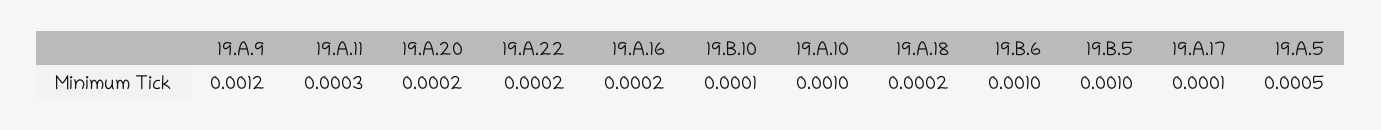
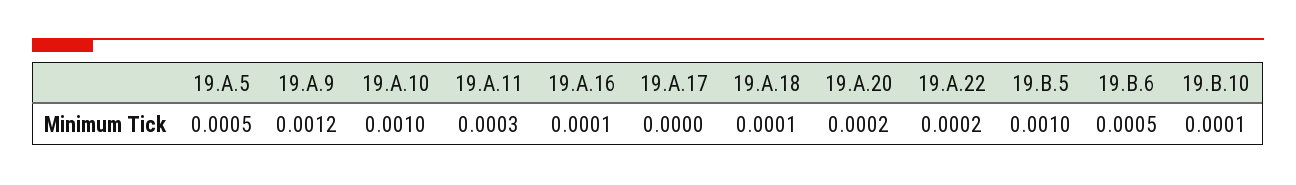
  {
    "19.A.9": 0.0012,
    "19.A.11": 0.0003,
    "19.A.20": 0.0002,
    "19.A.22": 0.0002,
-   "19.A.16": 0.0002,
+   "19.A.16": 0.0001,
    "19.B.10": 0.0001,
    "19.A.10": 0.001,
-   "19.A.18": 0.0002,
+   "19.A.18": 0.0001,
-   "19.B.6": 0.001,
+   "19.B.6": 0.0005,
    "19.B.5": 0.001,
-   "19.A.17": 0.0001,
+   "19.A.17": 0,
    "19.A.5": 0.0005
  }

